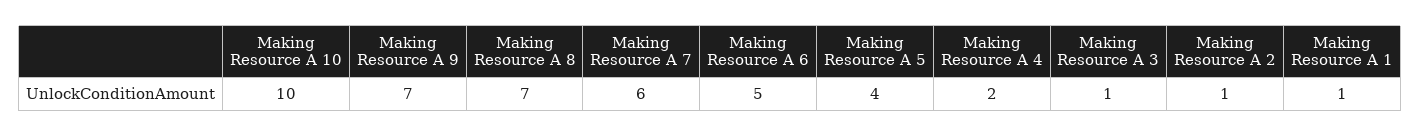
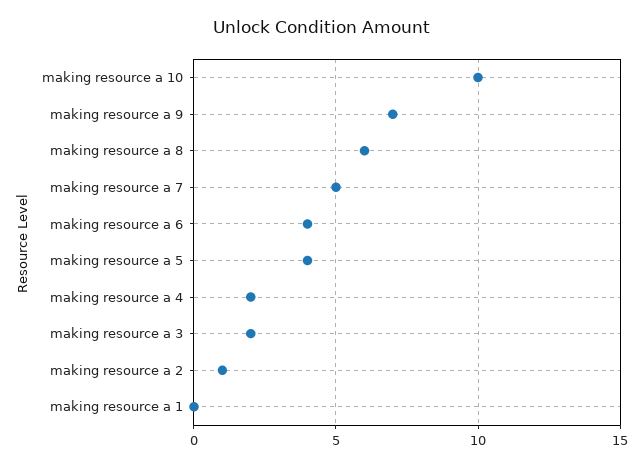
  {
    "Making Resource A 10": 10,
    "Making Resource A 9": 7,
-   "Making Resource A 8": 7,
+   "Making Resource A 8": 6,
-   "Making Resource A 7": 6,
+   "Making Resource A 7": 5,
-   "Making Resource A 6": 5,
+   "Making Resource A 6": 4,
    "Making Resource A 5": 4,
    "Making Resource A 4": 2,
-   "Making Resource A 3": 1,
+   "Making Resource A 3": 2,
    "Making Resource A 2": 1,
-   "Making Resource A 1": 1
+   "Making Resource A 1": 0
  }

